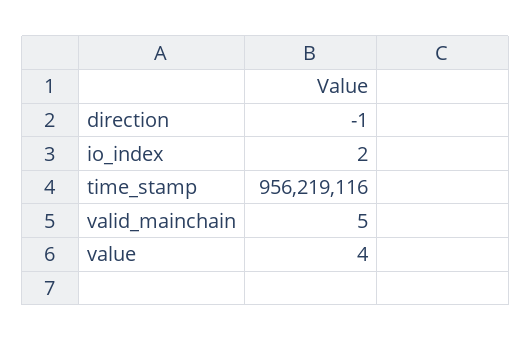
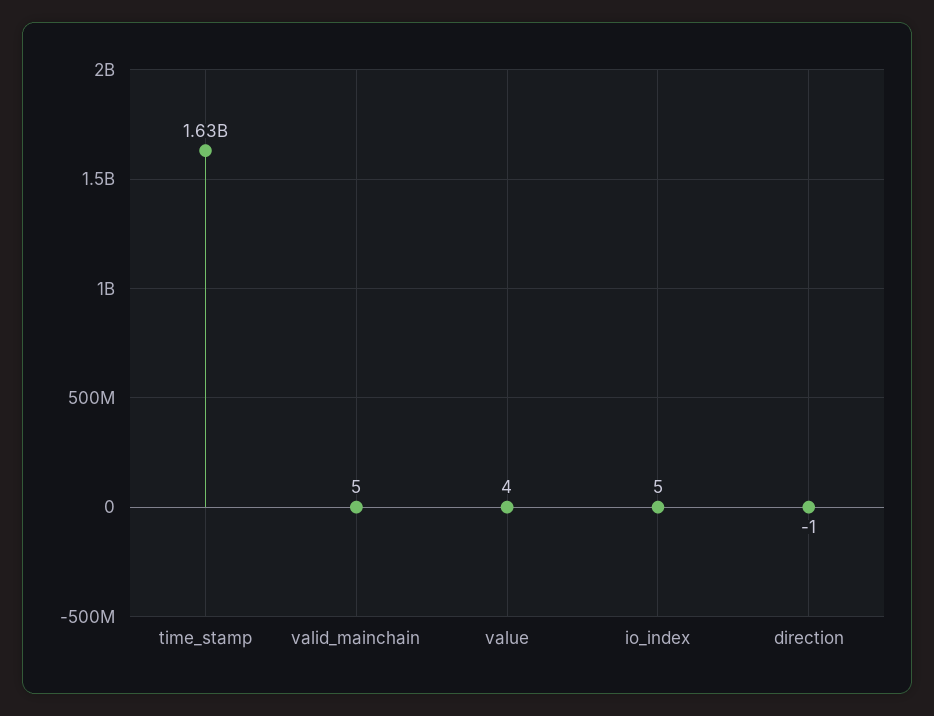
  {
    "direction": -1,
-   "io_index": 2,
+   "io_index": 5,
-   "time_stamp": 956219116,
+   "time_stamp": 1630000000,
    "valid_mainchain": 5,
    "value": 4
  }

